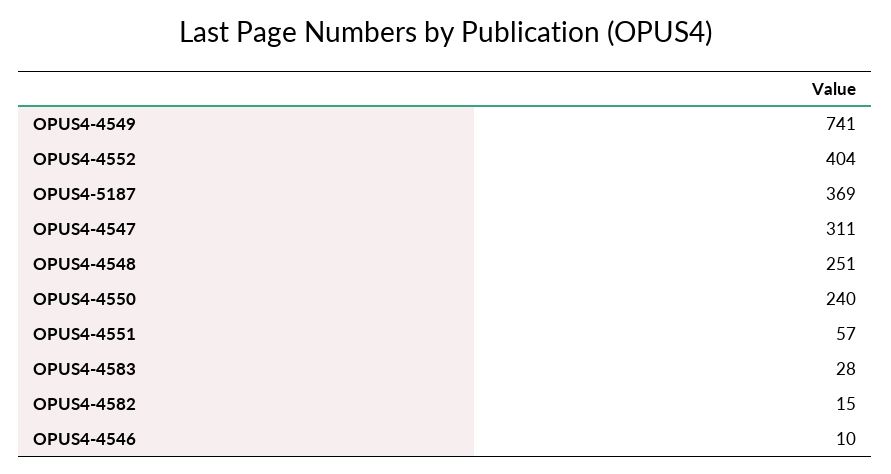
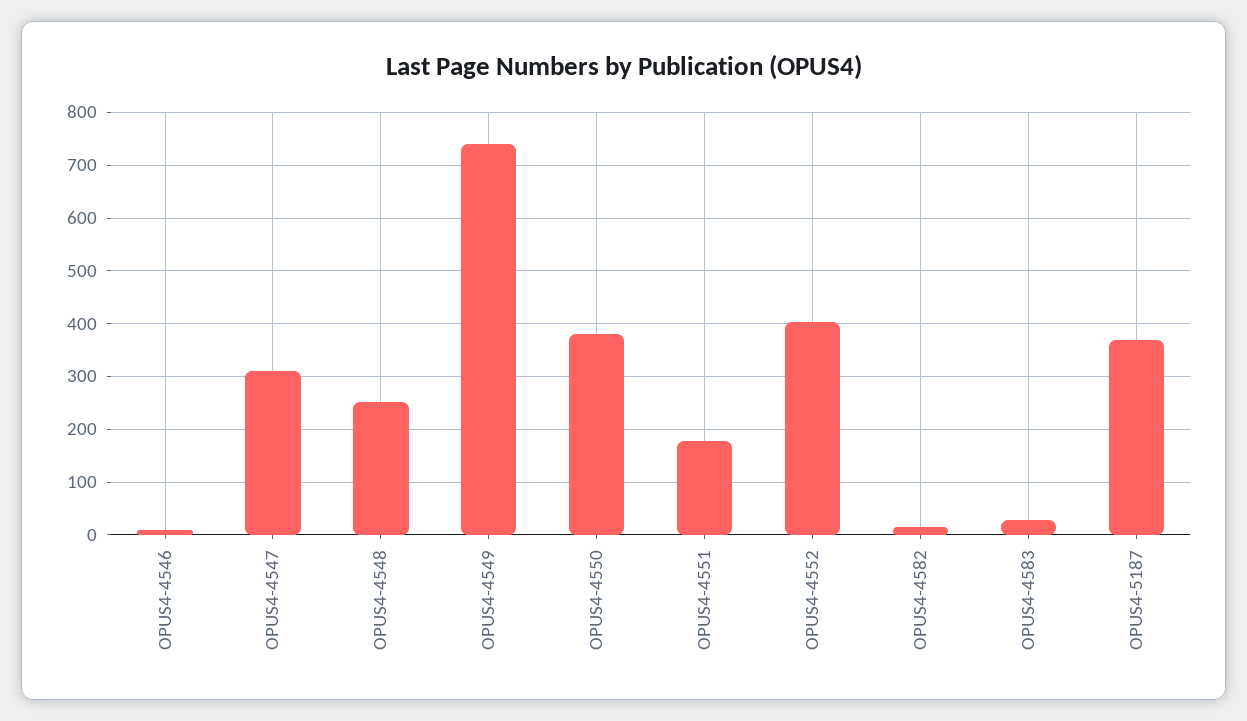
  {
    "OPUS4-4549": 741,
    "OPUS4-4552": 404,
    "OPUS4-5187": 369,
    "OPUS4-4547": 311,
    "OPUS4-4548": 251,
-   "OPUS4-4550": 240,
+   "OPUS4-4550": 380,
-   "OPUS4-4551": 57,
+   "OPUS4-4551": 180,
    "OPUS4-4583": 28,
    "OPUS4-4582": 15,
    "OPUS4-4546": 10
  }

